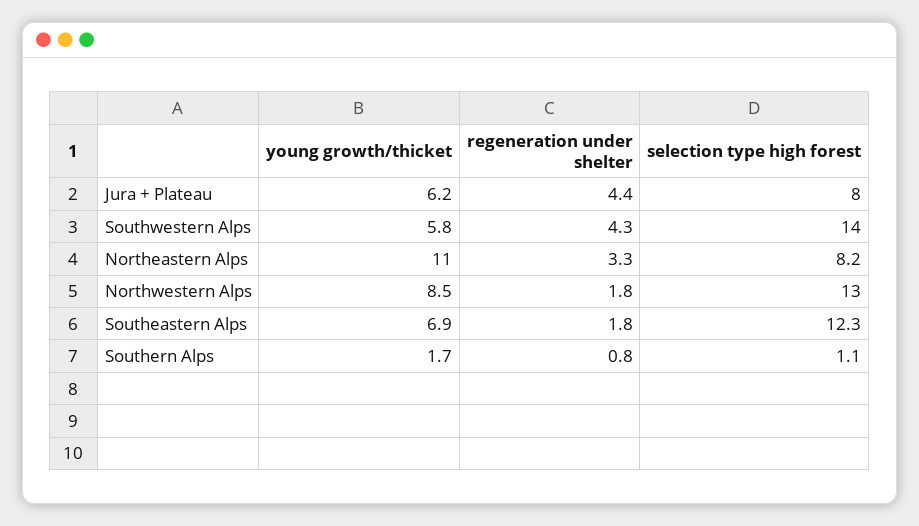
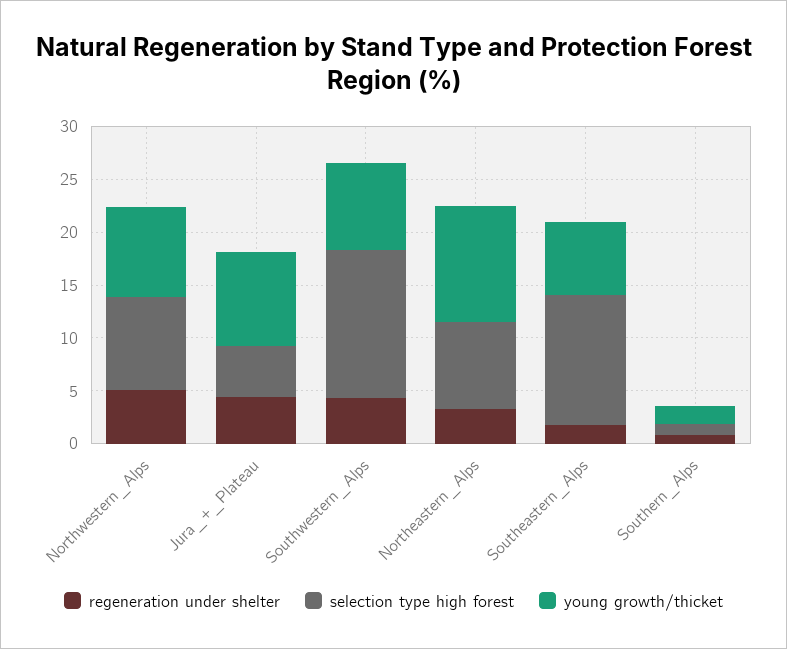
  {
    "young growth/thicket": {
-     "Jura + Plateau": 6.2,
+     "Jura + Plateau": 9,
-     "Southwestern Alps": 5.8,
+     "Southwestern Alps": 8,
      "Northeastern Alps": 11,
      "Northwestern Alps": 8.5,
      "Southeastern Alps": 6.9,
      "Southern Alps": 1.7
    },
    "regeneration under shelter": {
      "Jura + Plateau": 4.4,
      "Southwestern Alps": 4.3,
      "Northeastern Alps": 3.3,
-     "Northwestern Alps": 1.8,
+     "Northwestern Alps": 5,
      "Southeastern Alps": 1.8,
      "Southern Alps": 0.8
    },
    "selection type high forest": {
-     "Jura + Plateau": 8,
+     "Jura + Plateau": 5,
      "Southwestern Alps": 14,
      "Northeastern Alps": 8.2,
-     "Northwestern Alps": 13,
+     "Northwestern Alps": 9,
      "Southeastern Alps": 12.3,
      "Southern Alps": 1.1
    }
  }

